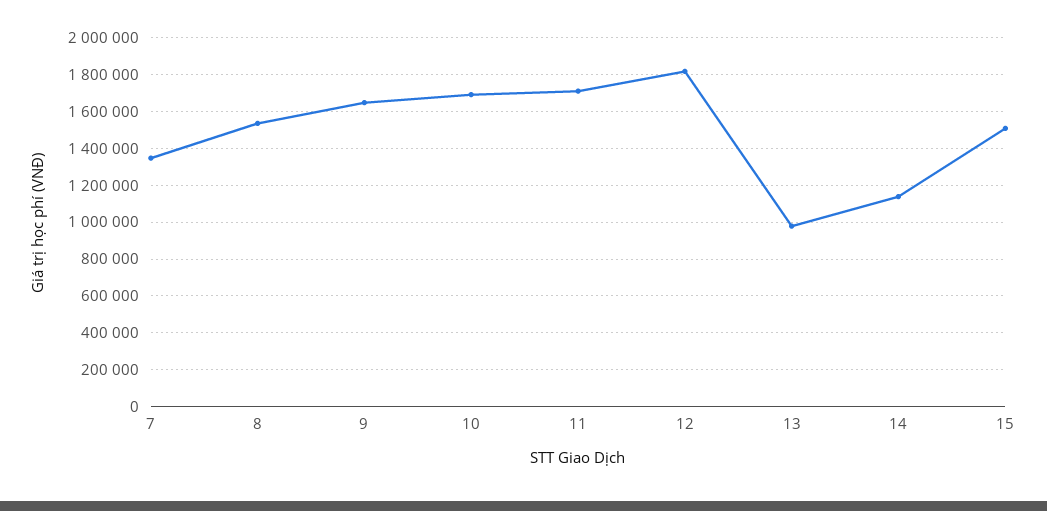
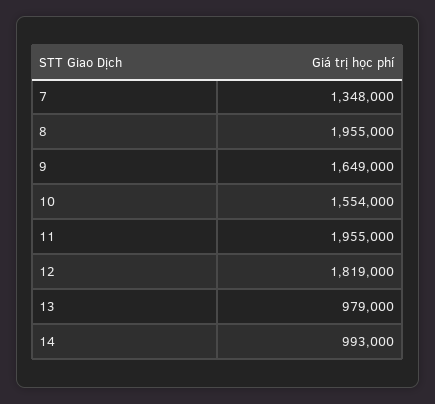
  {
    "7": 1348000,
-   "8": 1550000,
+   "8": 1955000,
    "9": 1649000,
-   "10": 1700000,
+   "10": 1554000,
-   "11": 1700000,
+   "11": 1955000,
    "12": 1819000,
    "13": 979000,
-   "14": 1150000,
+   "14": 993000
-   "15": 1500000
  }

